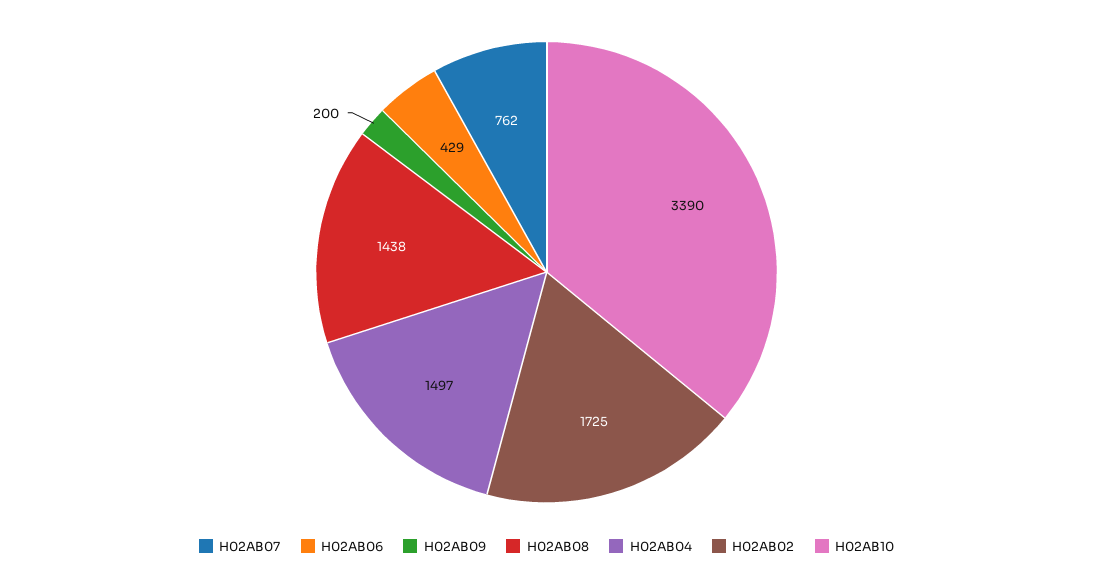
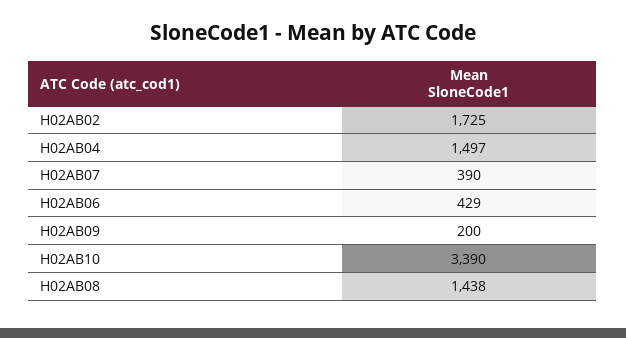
  {
-   "H02AB07": 762,
+   "H02AB07": 390,
    "H02AB06": 429,
    "H02AB09": 200,
    "H02AB08": 1438,
    "H02AB04": 1497,
    "H02AB02": 1725,
    "H02AB10": 3390
  }

